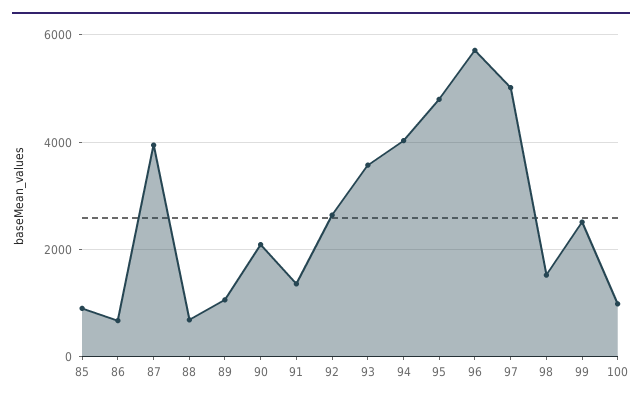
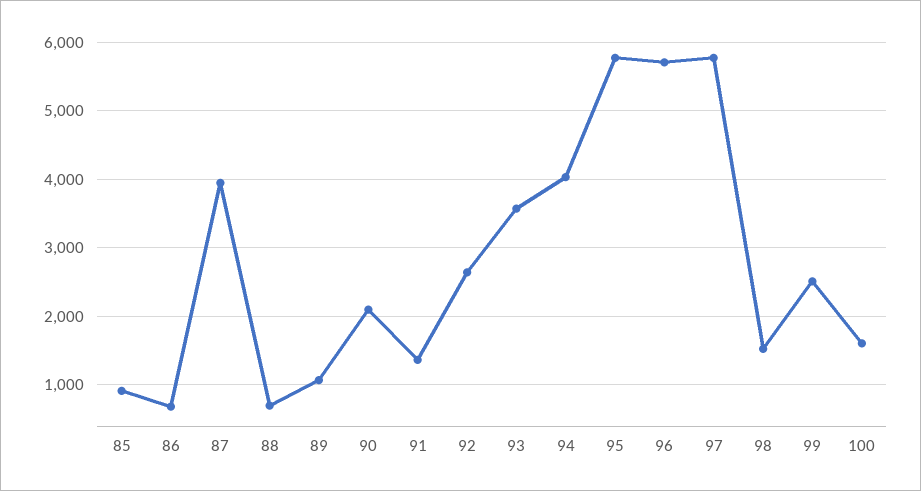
  {
    "85": 900,
    "86": 700,
    "87": 3900,
    "88": 700,
    "89": 1100,
    "90": 2100,
    "91": 1400,
    "92": 2600,
    "93": 3600,
    "94": 4000,
-   "95": 4800,
+   "95": 5800,
    "96": 5700,
-   "97": 5000,
+   "97": 5800,
    "98": 1500,
    "99": 2500,
-   "100": 1000
+   "100": 1600
  }

